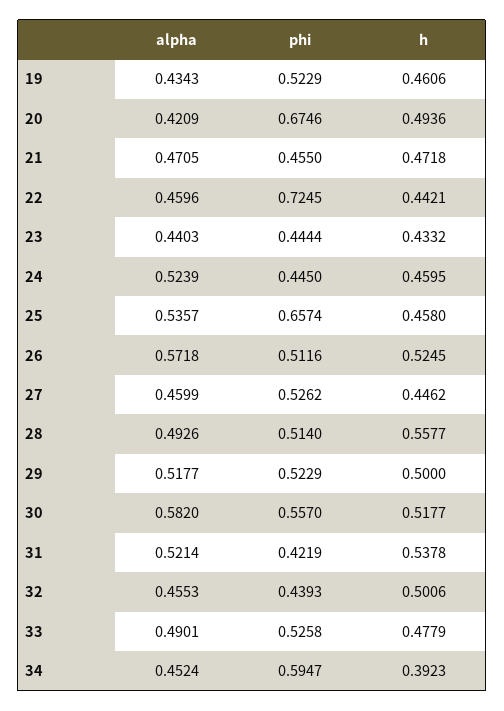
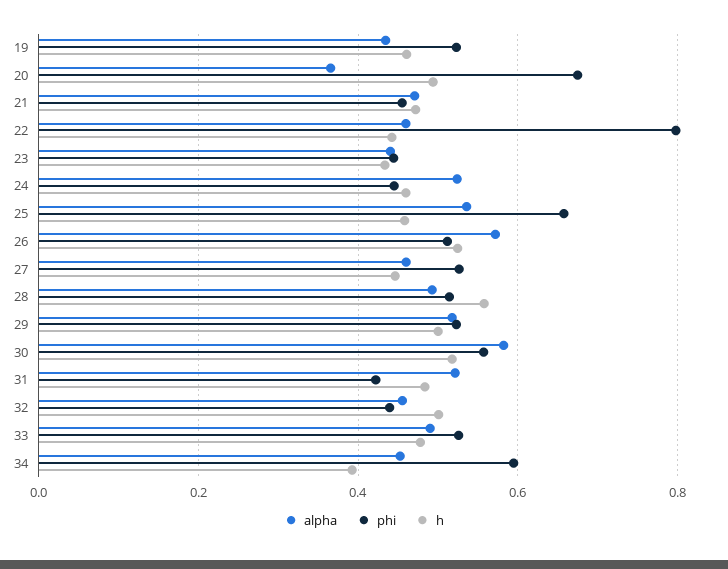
  {
    "alpha": {
      "19": 0.4343,
-     "20": 0.4209,
+     "20": 0.36,
      "21": 0.4705,
      "22": 0.4596,
      "23": 0.4403,
      "24": 0.5239,
      "25": 0.5357,
      "26": 0.5718,
      "27": 0.4599,
      "28": 0.4926,
      "29": 0.5177,
      "30": 0.582,
      "31": 0.5214,
      "32": 0.4553,
      "33": 0.4901,
      "34": 0.4524
    },
    "phi": {
      "19": 0.5229,
      "20": 0.6746,
      "21": 0.455,
-     "22": 0.7245,
+     "22": 0.8,
      "23": 0.4444,
      "24": 0.445,
      "25": 0.6574,
      "26": 0.5116,
      "27": 0.5262,
      "28": 0.514,
      "29": 0.5229,
      "30": 0.557,
      "31": 0.4219,
      "32": 0.4393,
      "33": 0.5258,
      "34": 0.5947
    },
    "h": {
      "19": 0.4606,
      "20": 0.4936,
      "21": 0.4718,
      "22": 0.4421,
      "23": 0.4332,
      "24": 0.4595,
      "25": 0.458,
      "26": 0.5245,
      "27": 0.4462,
      "28": 0.5577,
      "29": 0.5,
      "30": 0.5177,
-     "31": 0.5378,
+     "31": 0.48,
      "32": 0.5006,
      "33": 0.4779,
      "34": 0.3923
    }
  }

